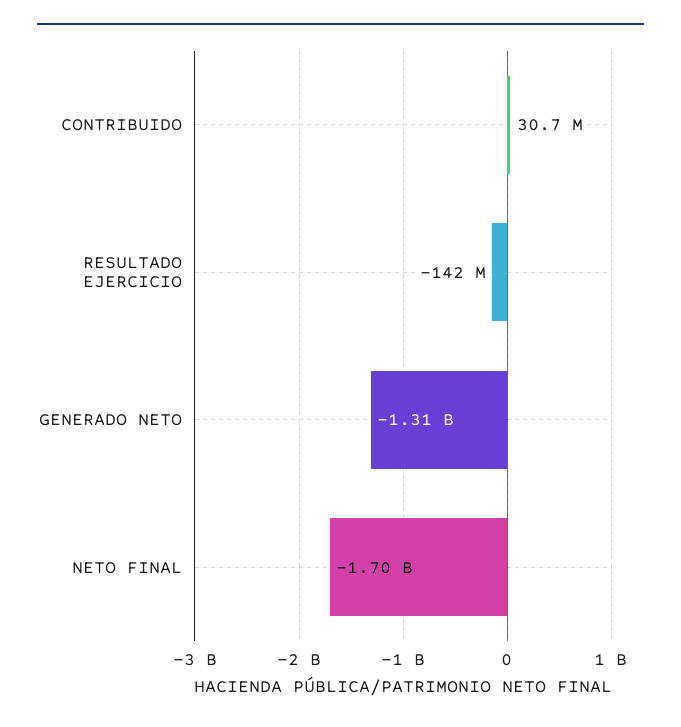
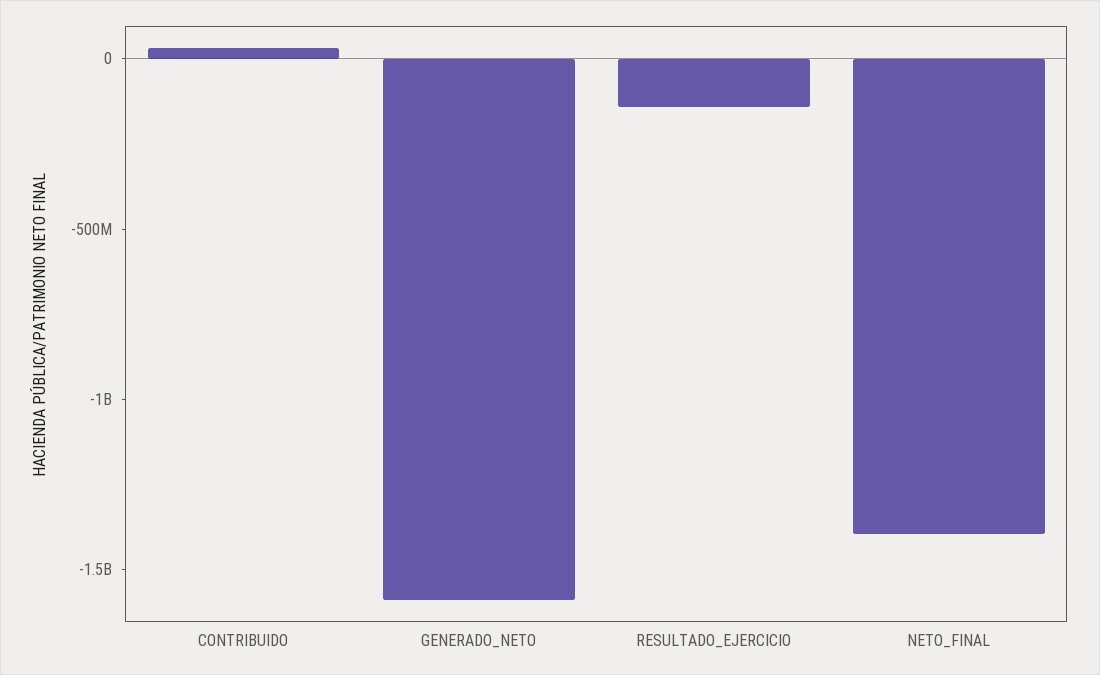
  {
    "CONTRIBUIDO": 30700000,
    "RESULTADO EJERCICIO": -142000000,
-   "GENERADO NETO": -1310000000,
+   "GENERADO NETO": -1600000000,
-   "NETO FINAL": -1700000000
+   "NETO FINAL": -1400000000
  }

